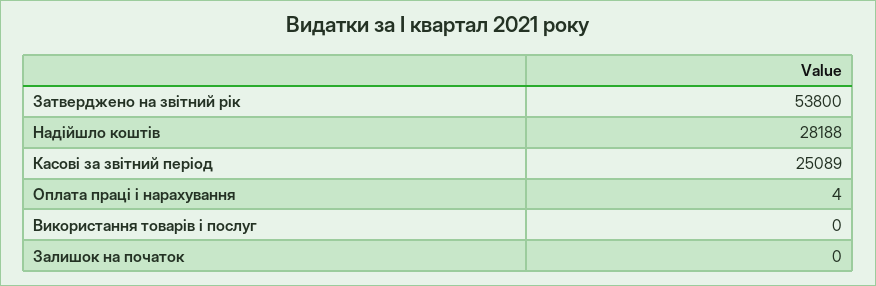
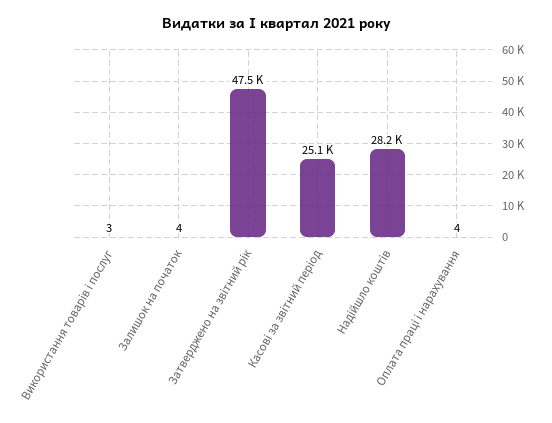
  {
-   "Затверджено на звітний рік": 53800,
+   "Затверджено на звітний рік": 47500,
    "Надійшло коштів": 28188,
    "Касові за звітний період": 25089,
    "Оплата праці і нарахування": 4,
-   "Використання товарів і послуг": 0,
+   "Використання товарів і послуг": 3,
-   "Залишок на початок": 0
+   "Залишок на початок": 4
  }

